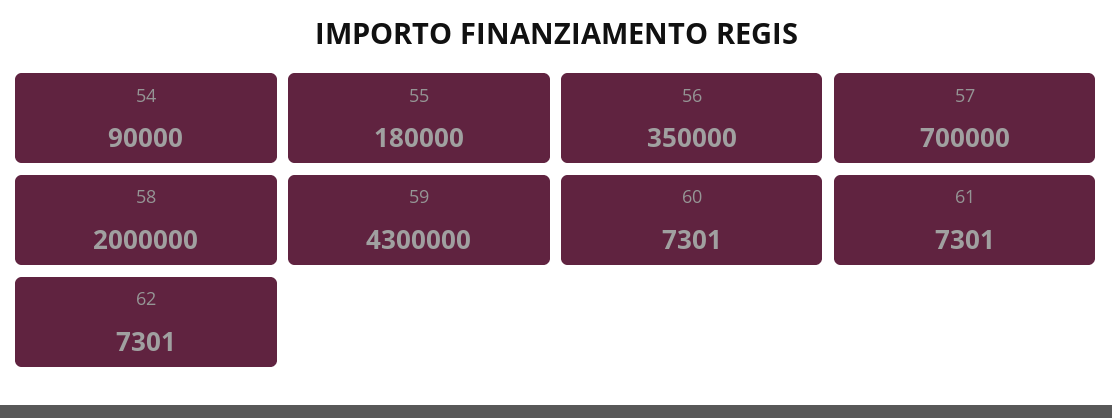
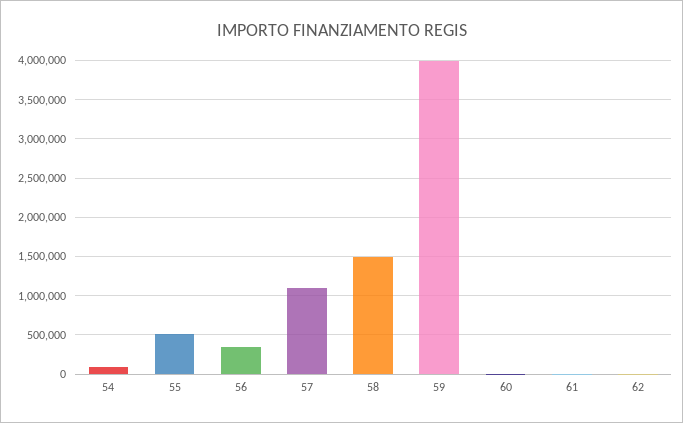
  {
    "54": 90000,
-   "55": 180000,
+   "55": 500000,
    "56": 350000,
-   "57": 700000,
+   "57": 1100000,
-   "58": 2000000,
+   "58": 1500000,
-   "59": 4300000,
+   "59": 4000000,
    "60": 7301,
    "61": 7301,
    "62": 7301
  }

